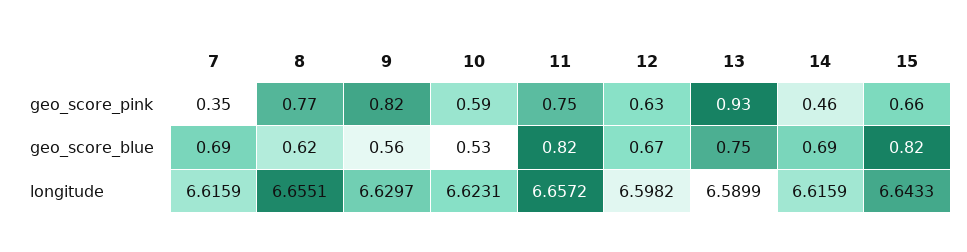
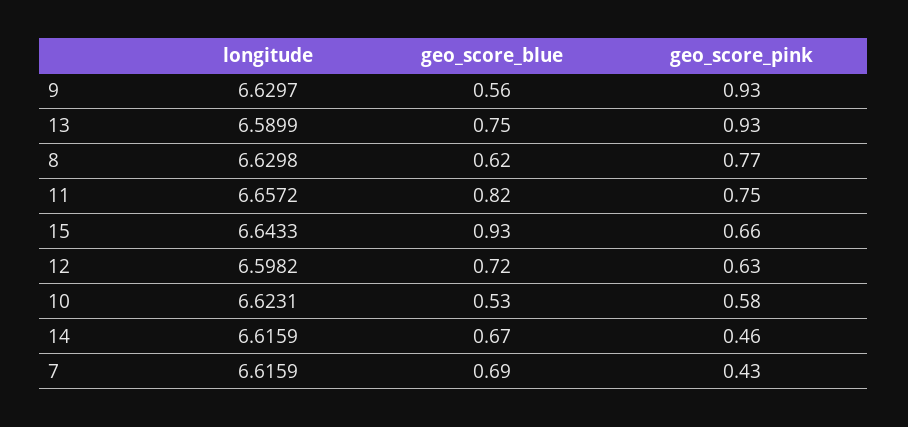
  {
    "7": {
-     "geo_score_pink": 0.35,
+     "geo_score_pink": 0.43,
      "geo_score_blue": 0.69,
      "longitude": 6.6159
    },
    "8": {
      "geo_score_pink": 0.77,
      "geo_score_blue": 0.62,
-     "longitude": 6.6551
+     "longitude": 6.6298
    },
    "9": {
-     "geo_score_pink": 0.82,
+     "geo_score_pink": 0.93,
      "geo_score_blue": 0.56,
      "longitude": 6.6297
    },
    "10": {
-     "geo_score_pink": 0.59,
+     "geo_score_pink": 0.58,
      "geo_score_blue": 0.53,
      "longitude": 6.6231
    },
    "11": {
      "geo_score_pink": 0.75,
      "geo_score_blue": 0.82,
      "longitude": 6.6572
    },
    "12": {
      "geo_score_pink": 0.63,
-     "geo_score_blue": 0.67,
+     "geo_score_blue": 0.72,
      "longitude": 6.5982
    },
    "13": {
      "geo_score_pink": 0.93,
      "geo_score_blue": 0.75,
      "longitude": 6.5899
    },
    "14": {
      "geo_score_pink": 0.46,
-     "geo_score_blue": 0.69,
+     "geo_score_blue": 0.67,
      "longitude": 6.6159
    },
    "15": {
      "geo_score_pink": 0.66,
-     "geo_score_blue": 0.82,
+     "geo_score_blue": 0.93,
      "longitude": 6.6433
    }
  }

